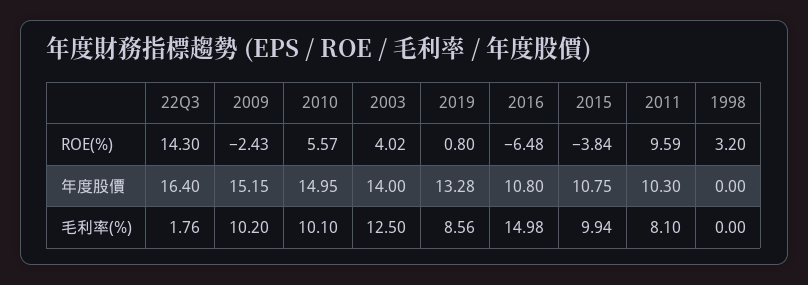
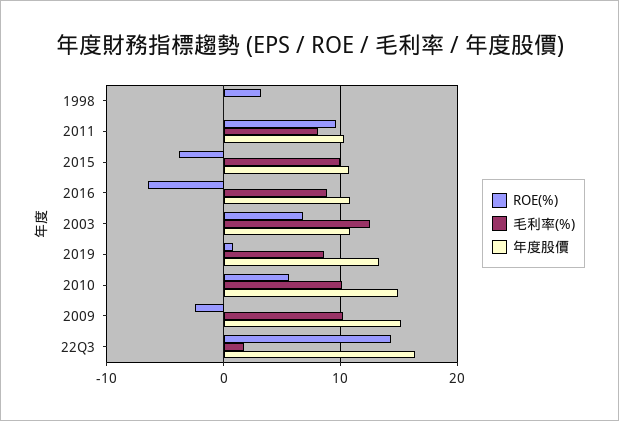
  {
    "ROE(%)": {
      "22Q3": 14.3,
      "2009": -2.43,
      "2010": 5.57,
-     "2003": 4.02,
+     "2003": 7,
      "2019": 0.8,
      "2016": -6.48,
      "2015": -3.84,
      "2011": 9.59,
      "1998": 3.2
    },
    "年度股價": {
      "22Q3": 16.4,
      "2009": 15.15,
      "2010": 14.95,
-     "2003": 14,
+     "2003": 11,
      "2019": 13.28,
      "2016": 10.8,
      "2015": 10.75,
      "2011": 10.3,
      "1998": 0
    },
    "毛利率(%)": {
      "22Q3": 1.76,
      "2009": 10.2,
      "2010": 10.1,
      "2003": 12.5,
      "2019": 8.56,
-     "2016": 14.98,
+     "2016": 9,
      "2015": 9.94,
      "2011": 8.1,
      "1998": 0
    }
  }

